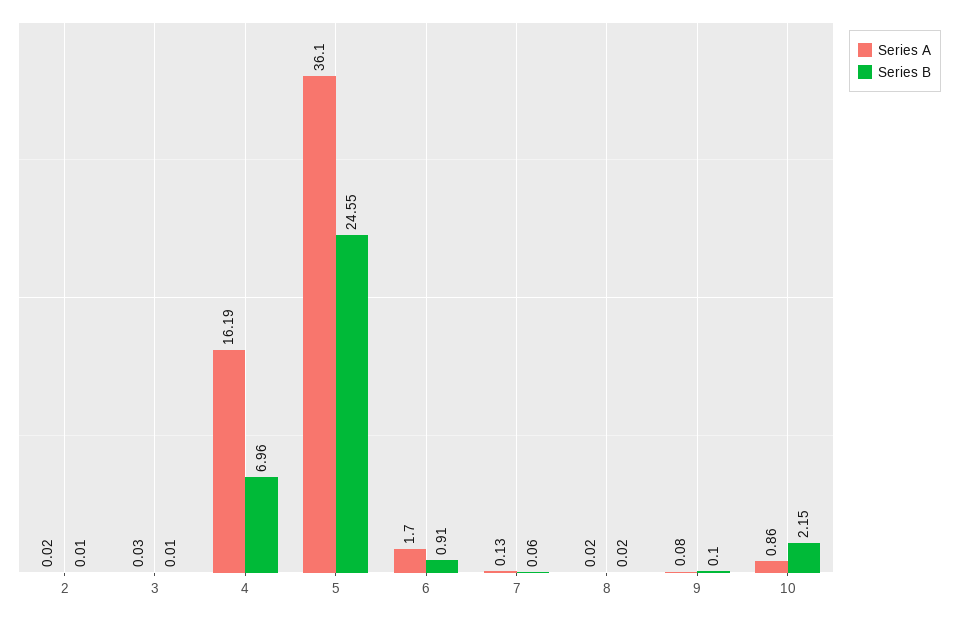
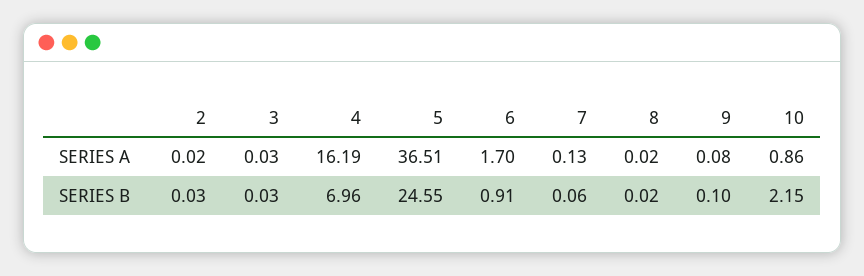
  {
    "Series A": {
      "2": 0.02,
      "3": 0.03,
      "4": 16.19,
-     "5": 36.1,
+     "5": 36.51,
      "6": 1.7,
      "7": 0.13,
      "8": 0.02,
      "9": 0.08,
      "10": 0.86
    },
    "Series B": {
-     "2": 0.01,
+     "2": 0.03,
-     "3": 0.01,
+     "3": 0.03,
      "4": 6.96,
      "5": 24.55,
      "6": 0.91,
      "7": 0.06,
      "8": 0.02,
      "9": 0.1,
      "10": 2.15
    }
  }

